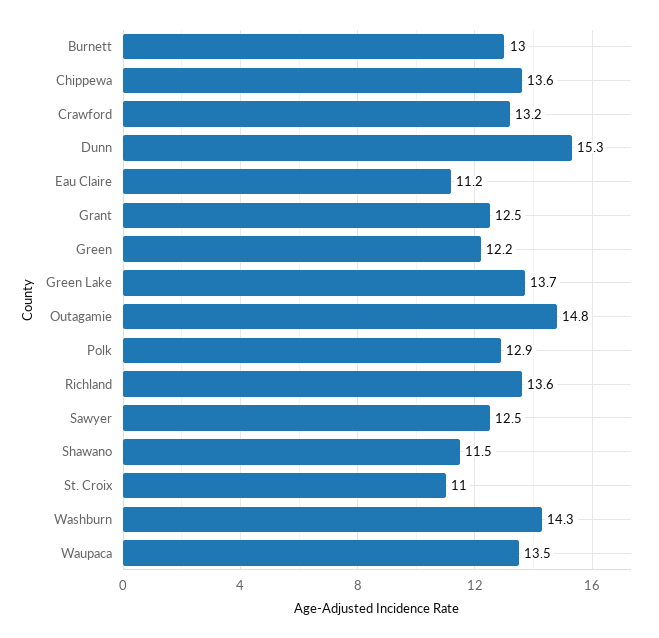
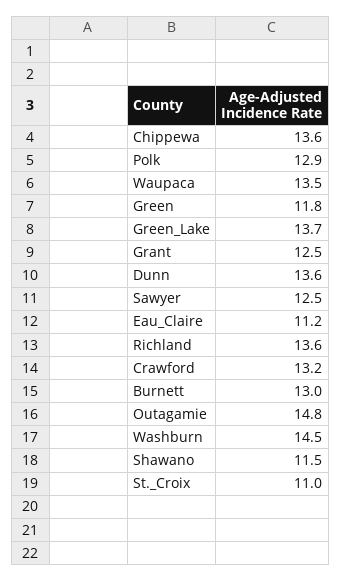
  {
    "Burnett": 13,
    "Chippewa": 13.6,
    "Crawford": 13.2,
-   "Dunn": 15.3,
+   "Dunn": 13.6,
    "Eau Claire": 11.2,
    "Grant": 12.5,
-   "Green": 12.2,
+   "Green": 11.8,
    "Green Lake": 13.7,
    "Outagamie": 14.8,
    "Polk": 12.9,
    "Richland": 13.6,
    "Sawyer": 12.5,
    "Shawano": 11.5,
    "St. Croix": 11,
-   "Washburn": 14.3,
+   "Washburn": 14.5,
    "Waupaca": 13.5
  }

